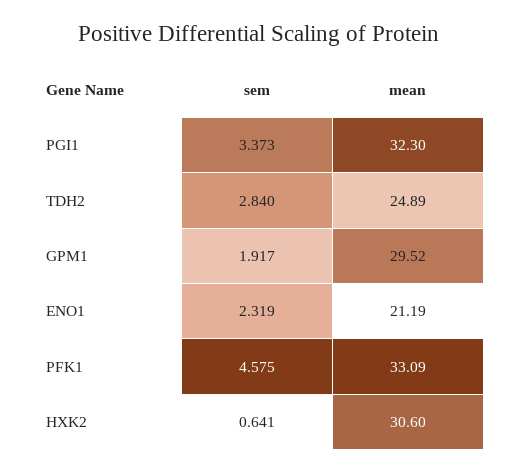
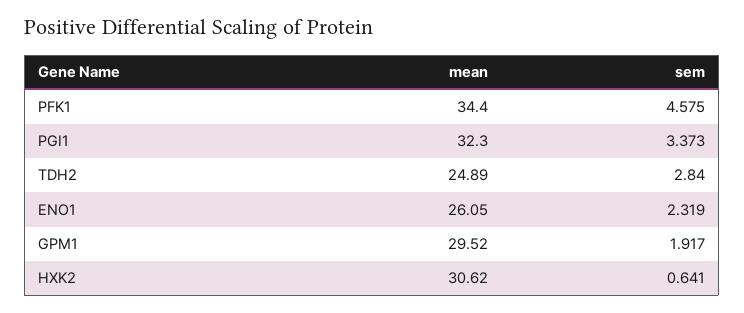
  {
    "sem": {
      "PGI1": 3.373,
      "TDH2": 2.84,
      "GPM1": 1.917,
      "ENO1": 2.319,
      "PFK1": 4.575,
      "HXK2": 0.641
    },
    "mean": {
      "PGI1": 32.3,
      "TDH2": 24.89,
      "GPM1": 29.52,
-     "ENO1": 21.19,
+     "ENO1": 26.05,
-     "PFK1": 33.09,
+     "PFK1": 34.4,
-     "HXK2": 30.6
+     "HXK2": 30.62
    }
  }

